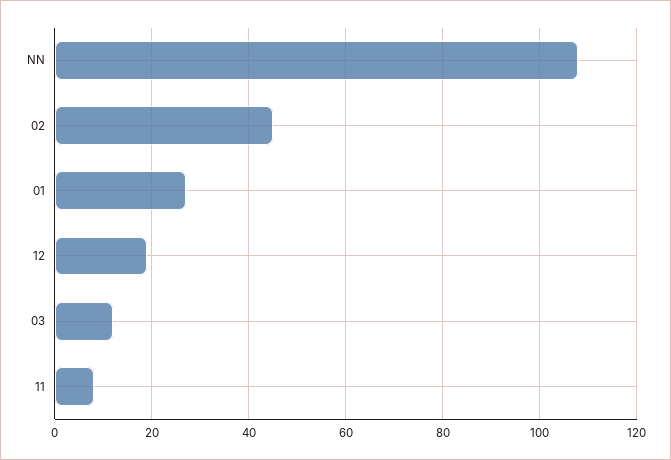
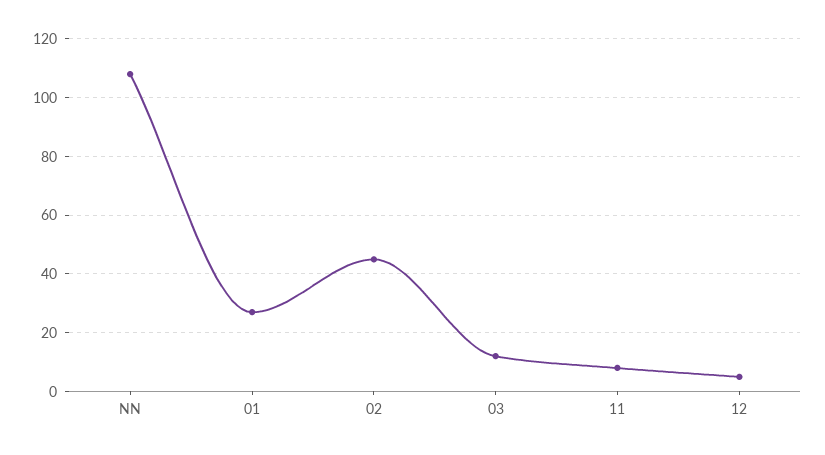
  {
    "NN": 110,
    "02": 45,
    "01": 25,
-   "12": 20,
+   "12": 5,
    "03": 10,
    "11": 10
  }

